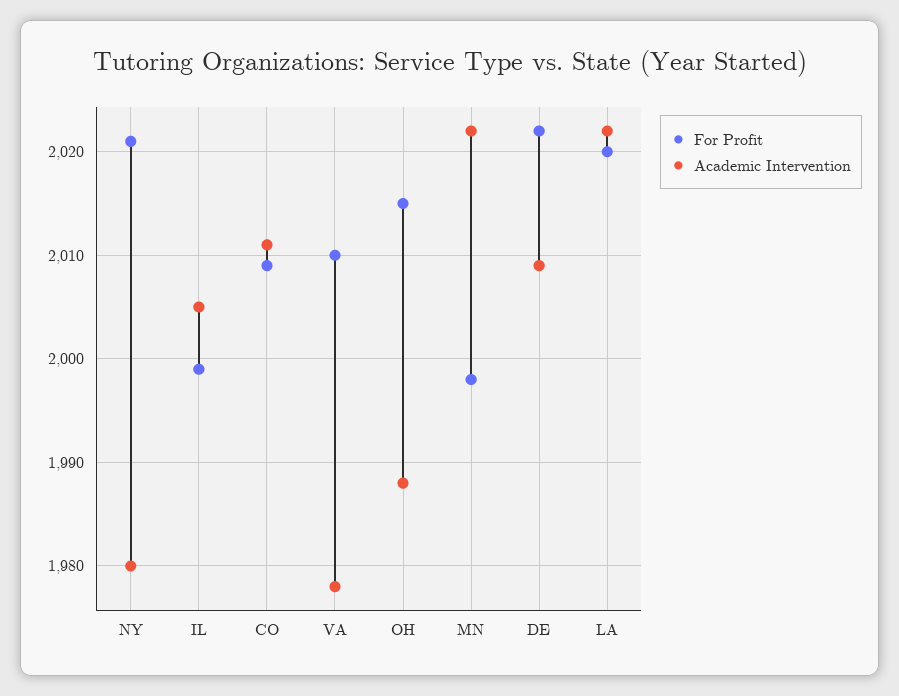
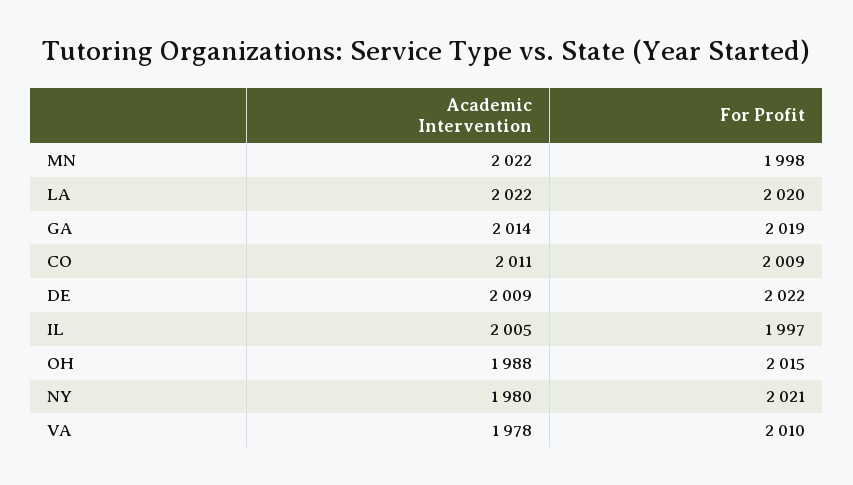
  {
    "For Profit": {
      "NY": 2021,
-     "IL": 1999,
+     "IL": 1997,
      "CO": 2009,
      "VA": 2010,
      "OH": 2015,
      "MN": 1998,
      "DE": 2022,
-     "LA": 2020
+     "LA": 2020,
+     "GA": 2019
    },
    "Academic Intervention": {
      "NY": 1980,
      "IL": 2005,
      "CO": 2011,
      "VA": 1978,
      "OH": 1988,
      "MN": 2022,
      "DE": 2009,
-     "LA": 2022
+     "LA": 2022,
+     "GA": 2014
    }
  }

